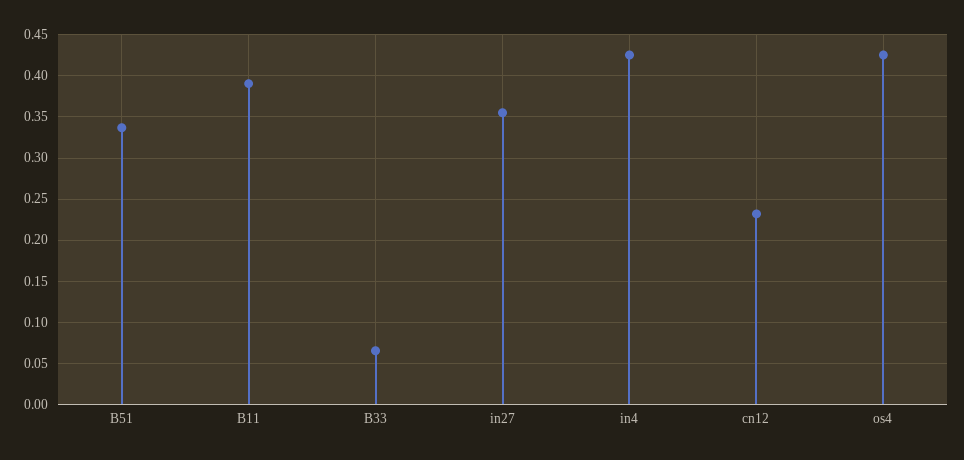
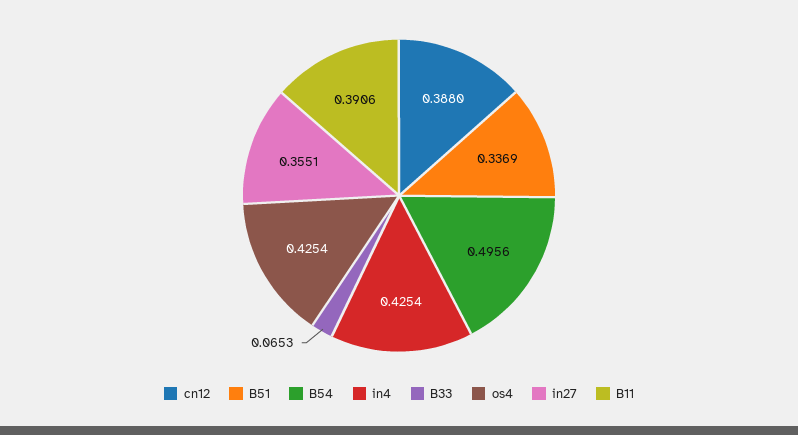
  {
    "B51": 0.3369,
    "B11": 0.3906,
    "B33": 0.0653,
    "in27": 0.3551,
    "in4": 0.4254,
-   "cn12": 0.23,
+   "cn12": 0.388,
-   "os4": 0.4254
+   "os4": 0.4254,
+   "B54": 0.4956
  }

